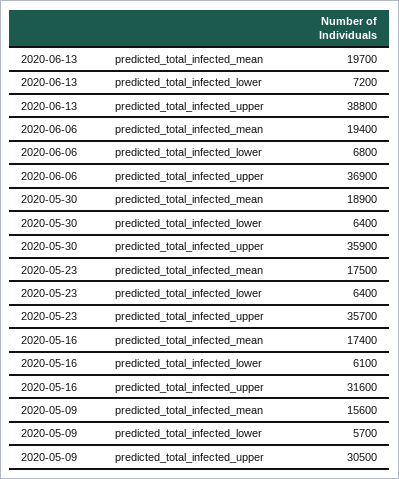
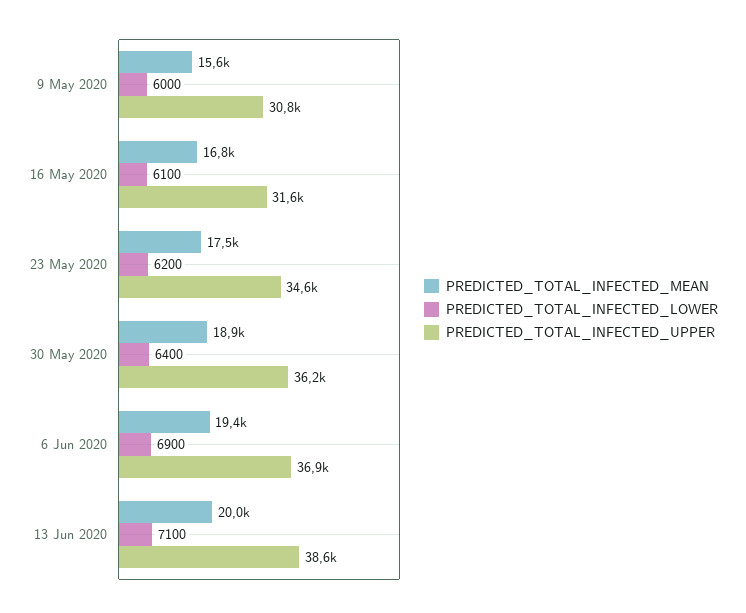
  {
    "predicted_total_infected_mean": {
-     "2020-06-13": 19700,
+     "2020-06-13": 20000,
      "2020-06-06": 19400,
      "2020-05-30": 18900,
      "2020-05-23": 17500,
-     "2020-05-16": 17400,
+     "2020-05-16": 16800,
      "2020-05-09": 15600
    },
    "predicted_total_infected_lower": {
-     "2020-06-13": 7200,
+     "2020-06-13": 7100,
-     "2020-06-06": 6800,
+     "2020-06-06": 6900,
      "2020-05-30": 6400,
-     "2020-05-23": 6400,
+     "2020-05-23": 6200,
      "2020-05-16": 6100,
-     "2020-05-09": 5700
+     "2020-05-09": 6000
    },
    "predicted_total_infected_upper": {
-     "2020-06-13": 38800,
+     "2020-06-13": 38600,
      "2020-06-06": 36900,
-     "2020-05-30": 35900,
+     "2020-05-30": 36200,
-     "2020-05-23": 35700,
+     "2020-05-23": 34600,
      "2020-05-16": 31600,
-     "2020-05-09": 30500
+     "2020-05-09": 30800
    }
  }

